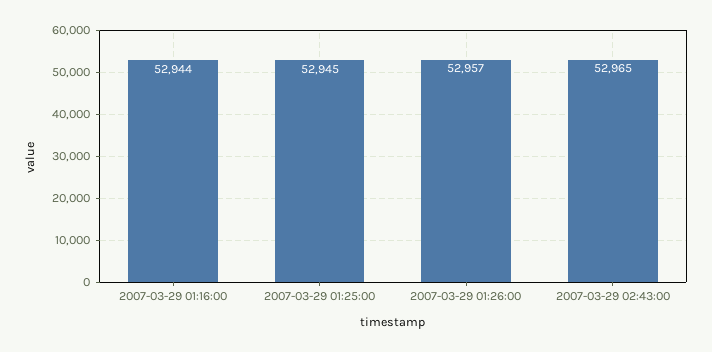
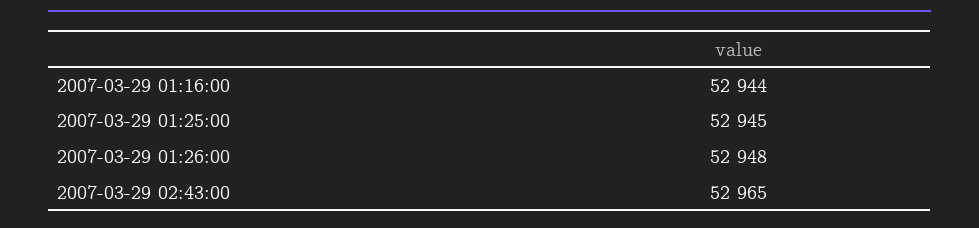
  {
    "2007-03-29 01:16:00": 52944,
    "2007-03-29 01:25:00": 52945,
-   "2007-03-29 01:26:00": 52957,
+   "2007-03-29 01:26:00": 52948,
    "2007-03-29 02:43:00": 52965
  }

